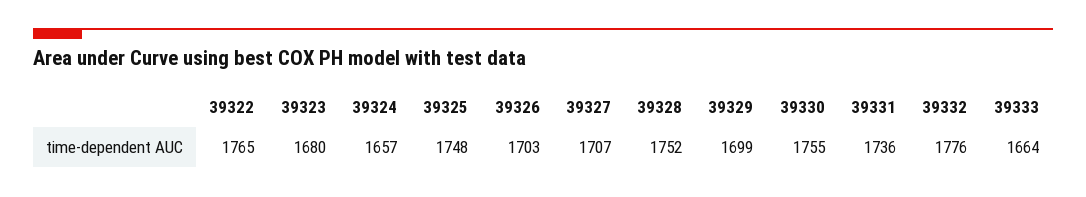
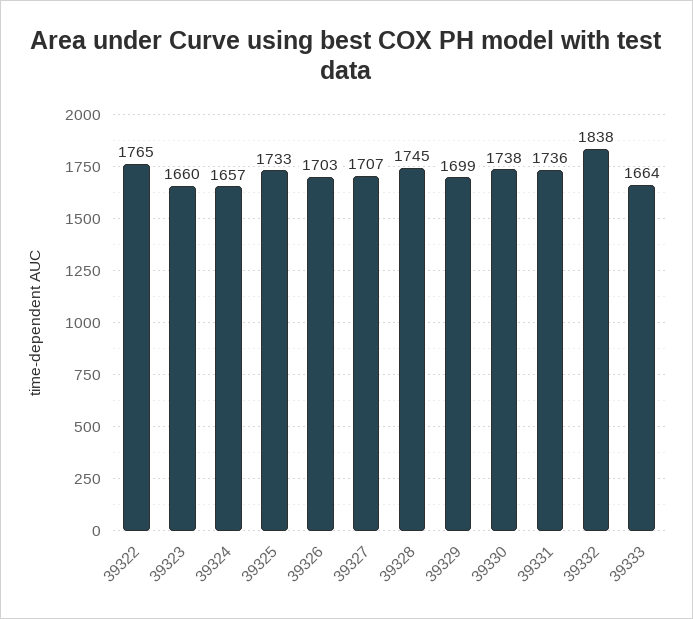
  {
    "39322": 1765,
-   "39323": 1680,
+   "39323": 1660,
    "39324": 1657,
-   "39325": 1748,
+   "39325": 1733,
    "39326": 1703,
    "39327": 1707,
-   "39328": 1752,
+   "39328": 1745,
    "39329": 1699,
-   "39330": 1755,
+   "39330": 1738,
    "39331": 1736,
-   "39332": 1776,
+   "39332": 1838,
    "39333": 1664
  }

